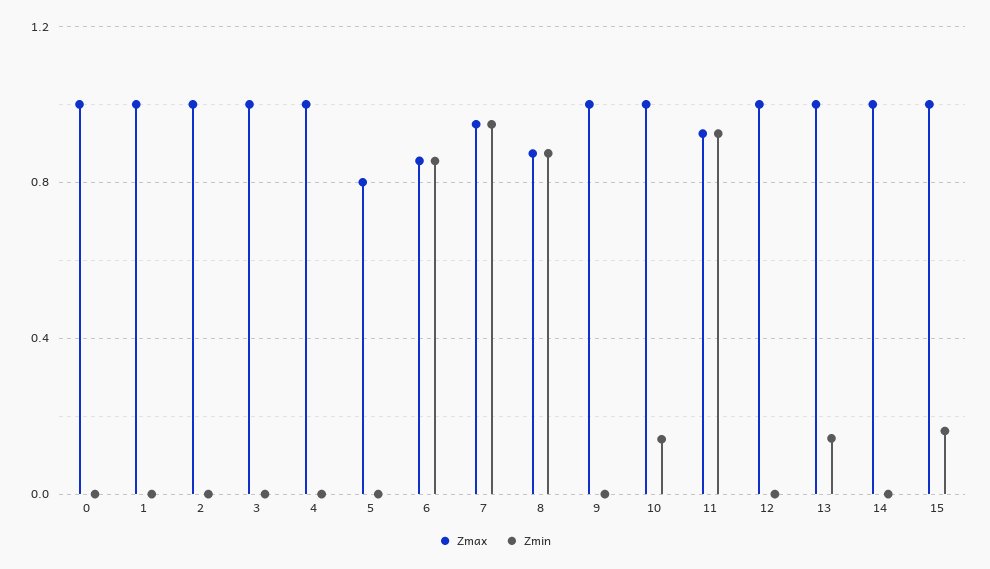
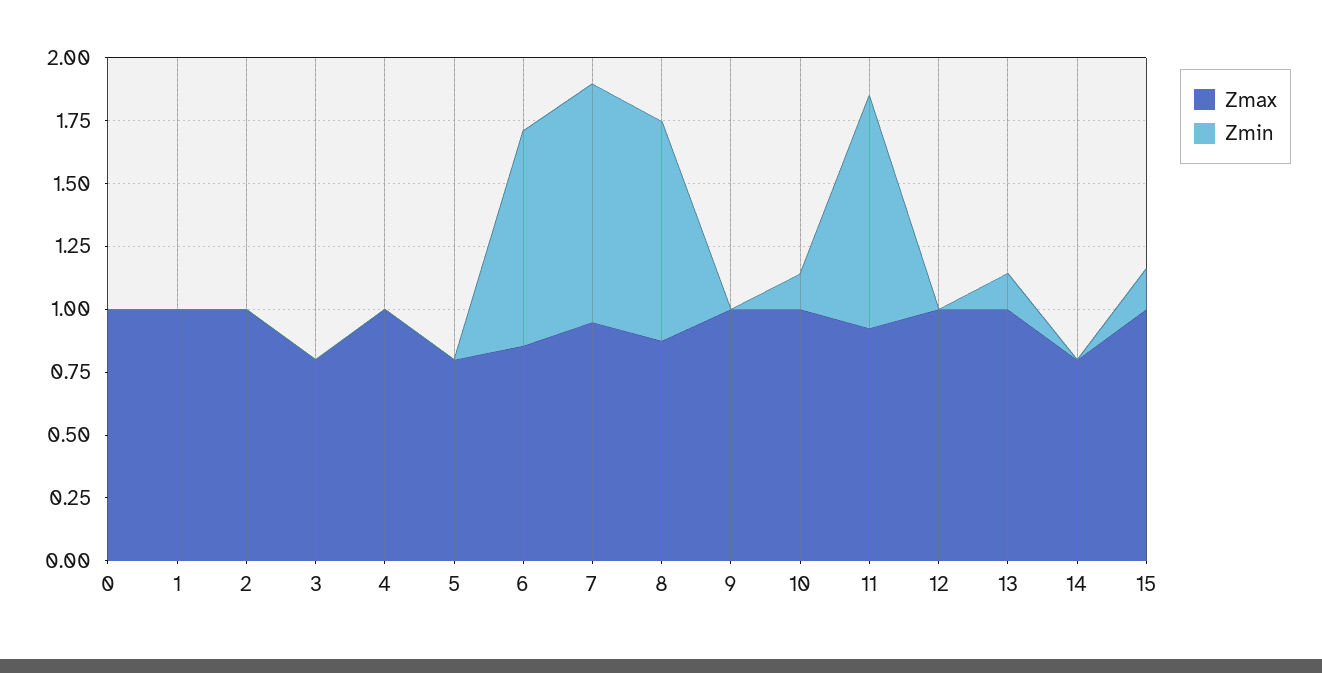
  {
    "Zmax": {
      "0": 1,
      "1": 1,
      "2": 1,
-     "3": 1,
+     "3": 0.8,
      "4": 1,
      "5": 0.8,
      "6": 0.85,
      "7": 0.95,
      "8": 0.85,
      "9": 1,
      "10": 1,
      "11": 0.95,
      "12": 1,
      "13": 1,
-     "14": 1,
+     "14": 0.8,
      "15": 1
    },
    "Zmin": {
      "0": 0,
      "1": 0,
      "2": 0,
      "3": 0,
      "4": 0,
      "5": 0,
      "6": 0.85,
      "7": 0.95,
      "8": 0.85,
      "9": 0,
      "10": 0.15,
      "11": 0.95,
      "12": 0,
      "13": 0.15,
      "14": 0,
      "15": 0.15
    }
  }

